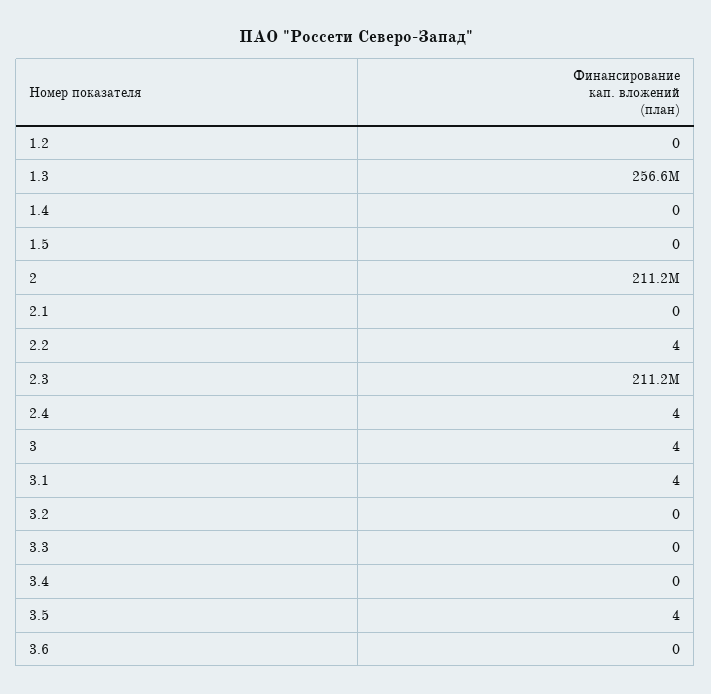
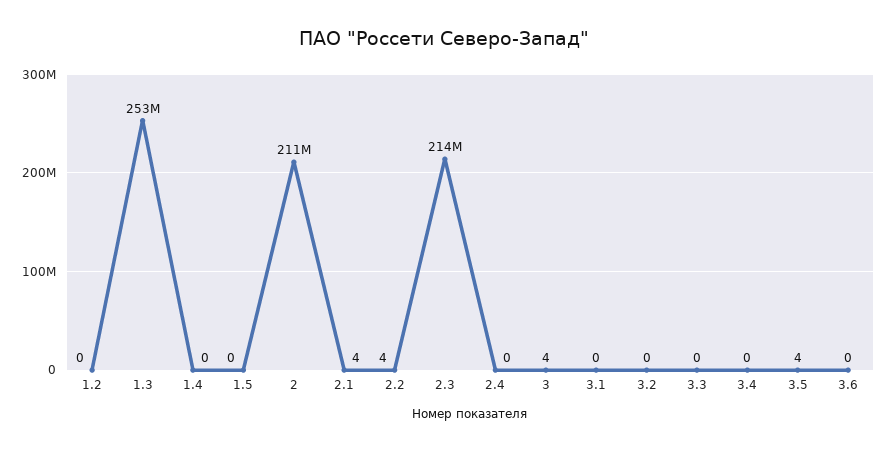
  {
    "1.2": 0,
-   "1.3": 256600000,
+   "1.3": 253000000,
    "1.4": 0,
    "1.5": 0,
    "2": 211200000,
-   "2.1": 0,
+   "2.1": 4,
    "2.2": 4,
-   "2.3": 211200000,
+   "2.3": 214000000,
-   "2.4": 4,
+   "2.4": 0,
    "3": 4,
-   "3.1": 4,
+   "3.1": 0,
    "3.2": 0,
    "3.3": 0,
    "3.4": 0,
    "3.5": 4,
    "3.6": 0
  }

